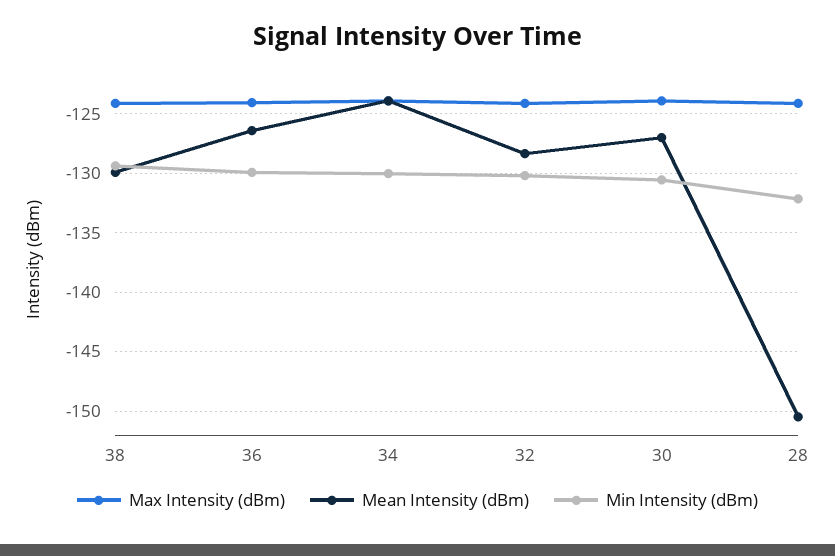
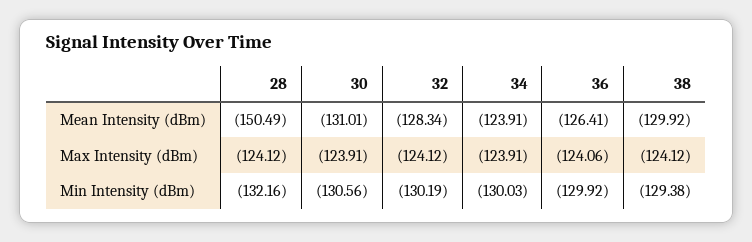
  {
    "Max Intensity (dBm)": {
      "38": -124.12,
      "36": -124.06,
      "34": -123.91,
      "32": -124.12,
      "30": -123.91,
      "28": -124.12
    },
    "Mean Intensity (dBm)": {
      "38": -129.92,
      "36": -126.41,
      "34": -123.91,
      "32": -128.34,
-     "30": -127,
+     "30": -131.01,
      "28": -150.49
    },
    "Min Intensity (dBm)": {
      "38": -129.38,
      "36": -129.92,
      "34": -130.03,
      "32": -130.19,
      "30": -130.56,
      "28": -132.16
    }
  }

